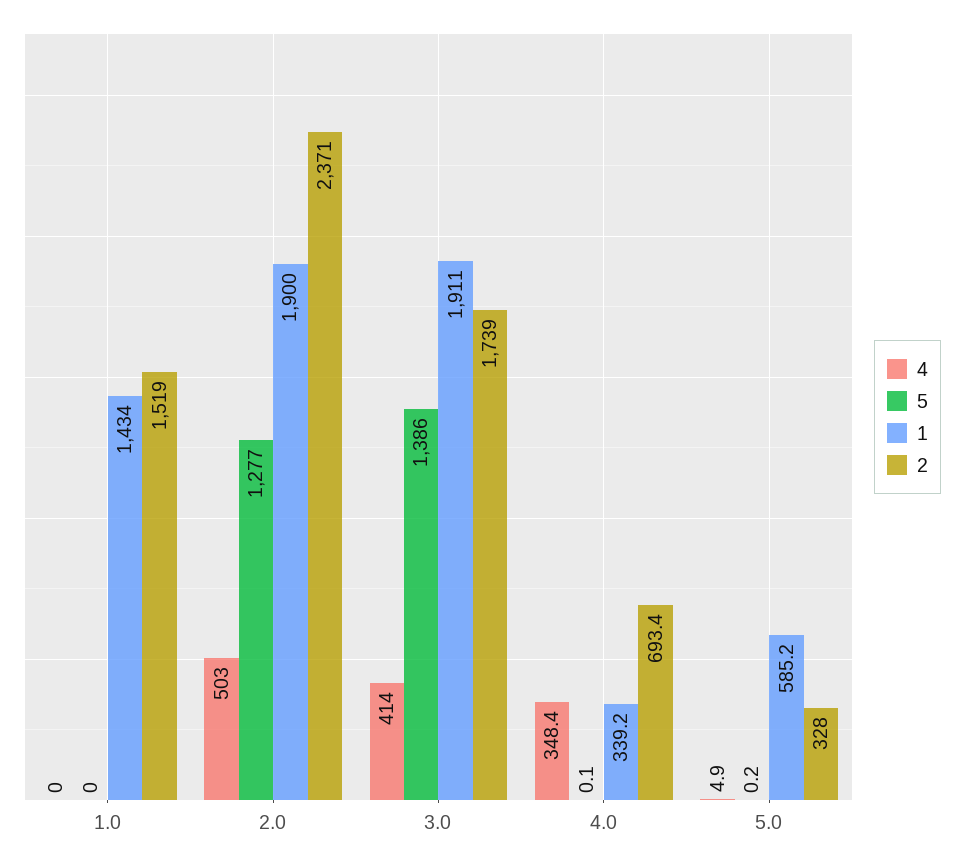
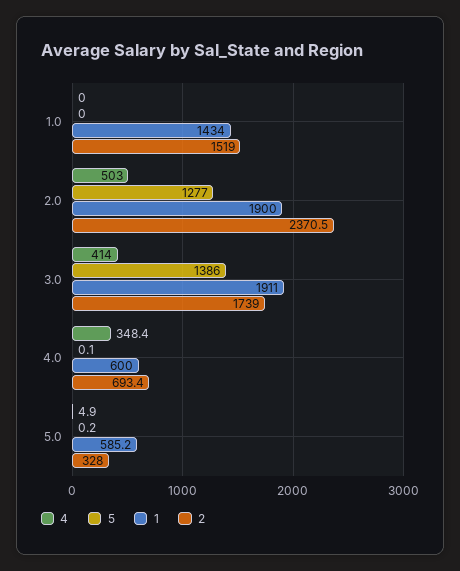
  {
    "4": {
      "1.0": 0,
      "2.0": 503,
      "3.0": 414,
      "4.0": 348.4,
      "5.0": 4.9
    },
    "5": {
      "1.0": 0,
      "2.0": 1277,
      "3.0": 1386,
      "4.0": 0.1,
      "5.0": 0.2
    },
    "1": {
      "1.0": 1434,
      "2.0": 1900,
      "3.0": 1911,
-     "4.0": 339.2,
+     "4.0": 600,
      "5.0": 585.2
    },
    "2": {
      "1.0": 1519,
-     "2.0": 2371,
+     "2.0": 2370.5,
      "3.0": 1739,
      "4.0": 693.4,
      "5.0": 328
    }
  }

